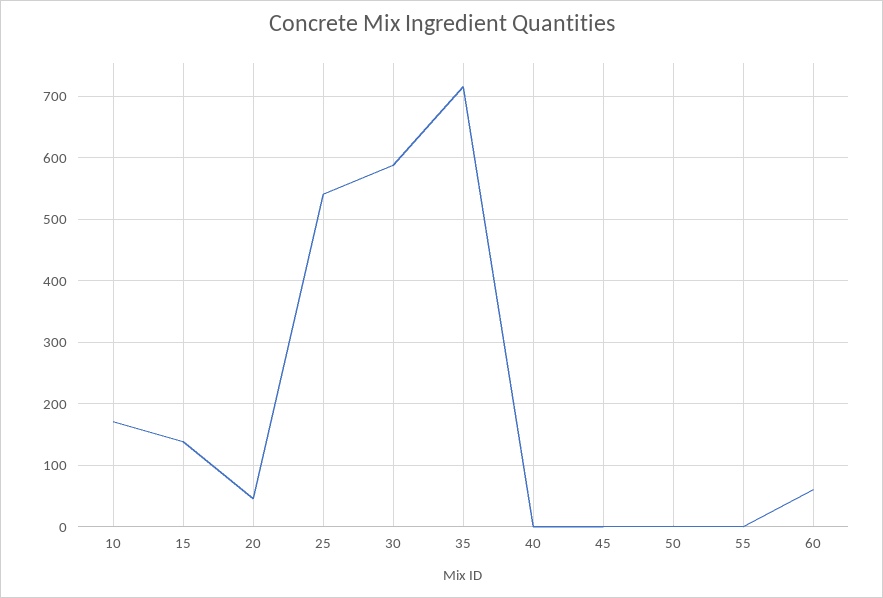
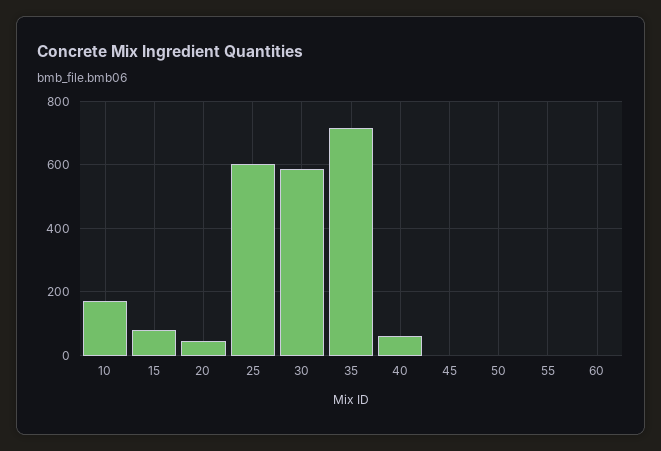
  {
    "10": 170,
-   "15": 140,
+   "15": 80,
    "20": 50,
-   "25": 540,
+   "25": 600,
    "30": 590,
    "35": 720,
-   "40": 0,
+   "40": 60,
    "45": 0,
    "50": 0,
    "55": 0,
-   "60": 60
+   "60": 0
  }

